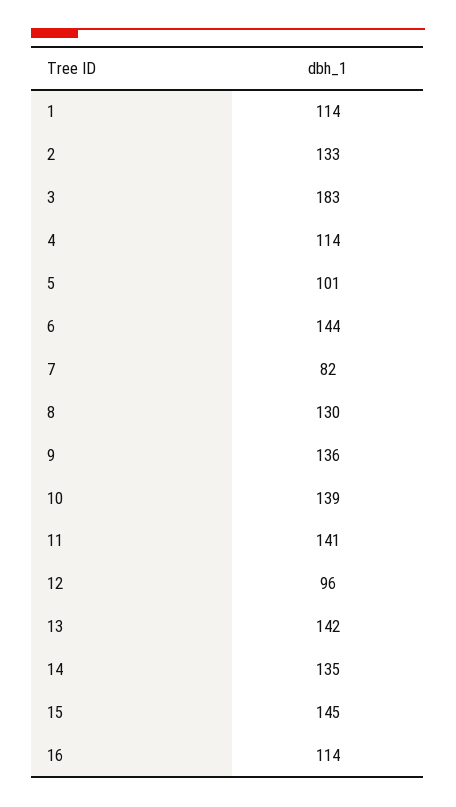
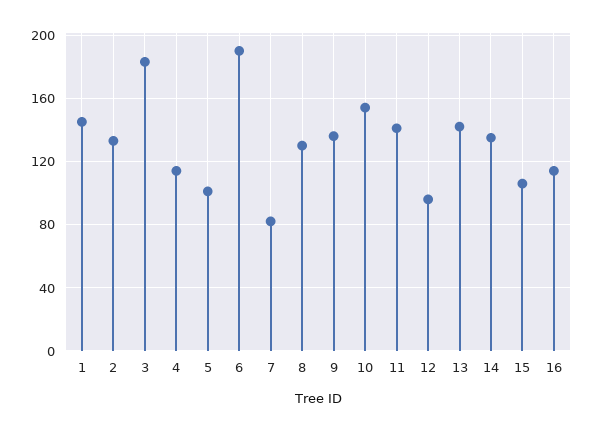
  {
-   "1": 114,
+   "1": 145,
    "2": 133,
    "3": 183,
    "4": 114,
    "5": 101,
-   "6": 144,
+   "6": 190,
    "7": 82,
    "8": 130,
    "9": 136,
-   "10": 139,
+   "10": 155,
    "11": 141,
    "12": 96,
    "13": 142,
    "14": 135,
-   "15": 145,
+   "15": 105,
    "16": 114
  }

